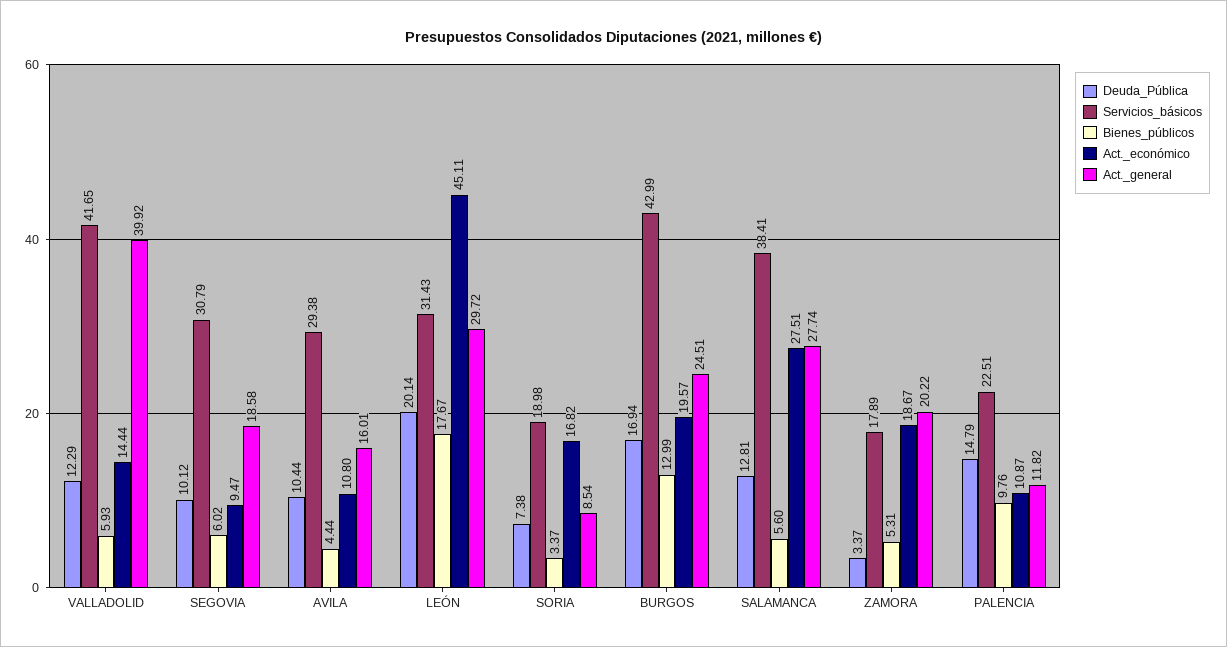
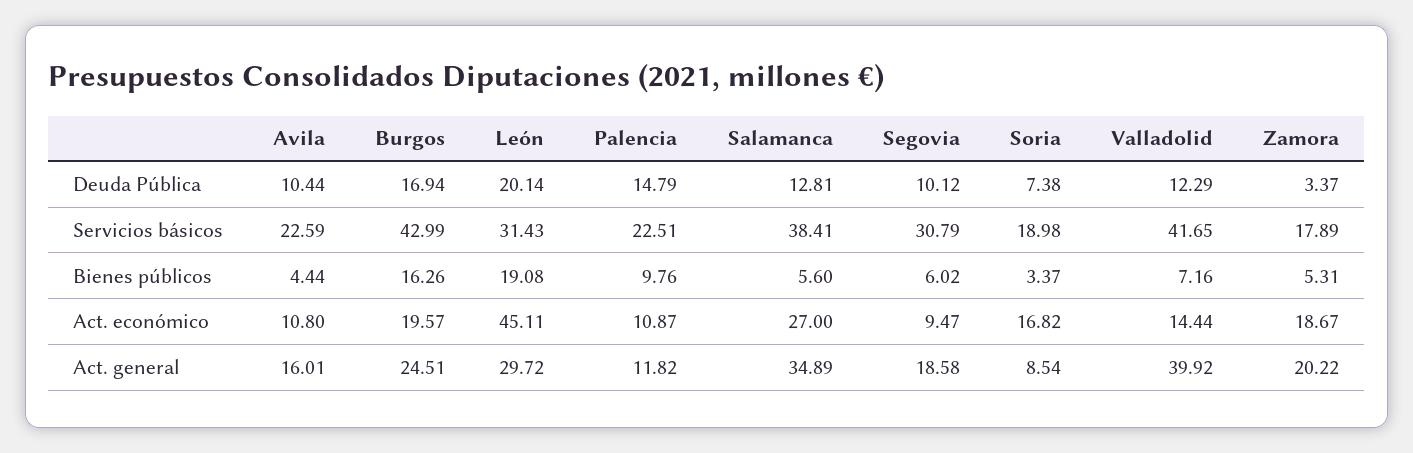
  {
    "Deuda_Pública": {
      "VALLADOLID": 12.29,
      "SEGOVIA": 10.12,
      "AVILA": 10.44,
      "LEÓN": 20.14,
      "SORIA": 7.38,
      "BURGOS": 16.94,
      "SALAMANCA": 12.81,
      "ZAMORA": 3.37,
      "PALENCIA": 14.79
    },
    "Servicios_básicos": {
      "VALLADOLID": 41.65,
      "SEGOVIA": 30.79,
-     "AVILA": 29.38,
+     "AVILA": 22.59,
      "LEÓN": 31.43,
      "SORIA": 18.98,
      "BURGOS": 42.99,
      "SALAMANCA": 38.41,
      "ZAMORA": 17.89,
      "PALENCIA": 22.51
    },
    "Bienes_públicos": {
-     "VALLADOLID": 5.93,
+     "VALLADOLID": 7.16,
      "SEGOVIA": 6.02,
      "AVILA": 4.44,
-     "LEÓN": 17.67,
+     "LEÓN": 19.08,
      "SORIA": 3.37,
-     "BURGOS": 12.99,
+     "BURGOS": 16.26,
      "SALAMANCA": 5.6,
      "ZAMORA": 5.31,
      "PALENCIA": 9.76
    },
    "Act._económico": {
      "VALLADOLID": 14.44,
      "SEGOVIA": 9.47,
      "AVILA": 10.8,
      "LEÓN": 45.11,
      "SORIA": 16.82,
      "BURGOS": 19.57,
-     "SALAMANCA": 27.51,
+     "SALAMANCA": 27,
      "ZAMORA": 18.67,
      "PALENCIA": 10.87
    },
    "Act._general": {
      "VALLADOLID": 39.92,
      "SEGOVIA": 18.58,
      "AVILA": 16.01,
      "LEÓN": 29.72,
      "SORIA": 8.54,
      "BURGOS": 24.51,
-     "SALAMANCA": 27.74,
+     "SALAMANCA": 34.89,
      "ZAMORA": 20.22,
      "PALENCIA": 11.82
    }
  }

